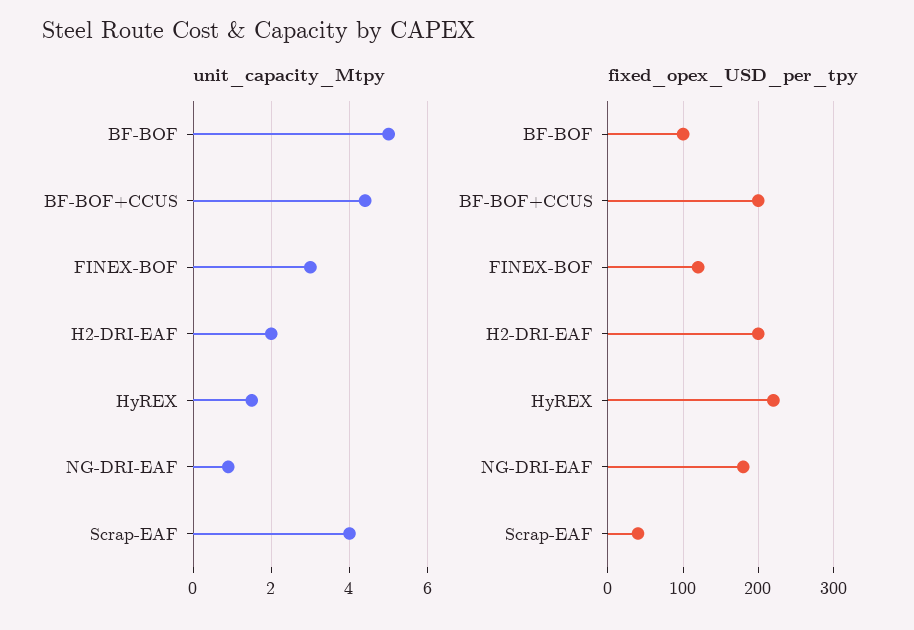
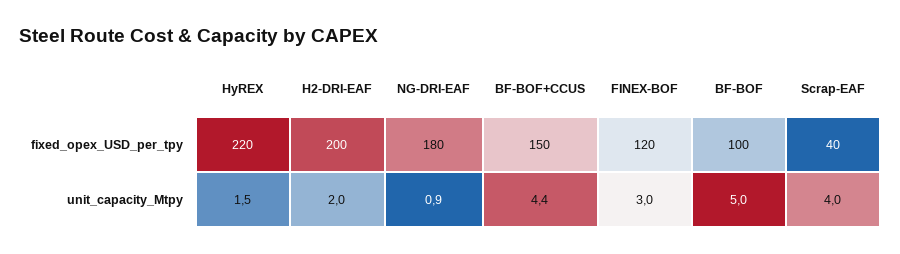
  {
    "unit_capacity_Mtpy": {
      "BF-BOF": 5,
      "BF-BOF+CCUS": 4.4,
      "FINEX-BOF": 3,
      "H2-DRI-EAF": 2,
      "HyREX": 1.5,
      "NG-DRI-EAF": 0.9,
      "Scrap-EAF": 4
    },
    "fixed_opex_USD_per_tpy": {
      "BF-BOF": 100,
-     "BF-BOF+CCUS": 200,
+     "BF-BOF+CCUS": 150,
      "FINEX-BOF": 120,
      "H2-DRI-EAF": 200,
      "HyREX": 220,
      "NG-DRI-EAF": 180,
      "Scrap-EAF": 40
    }
  }

